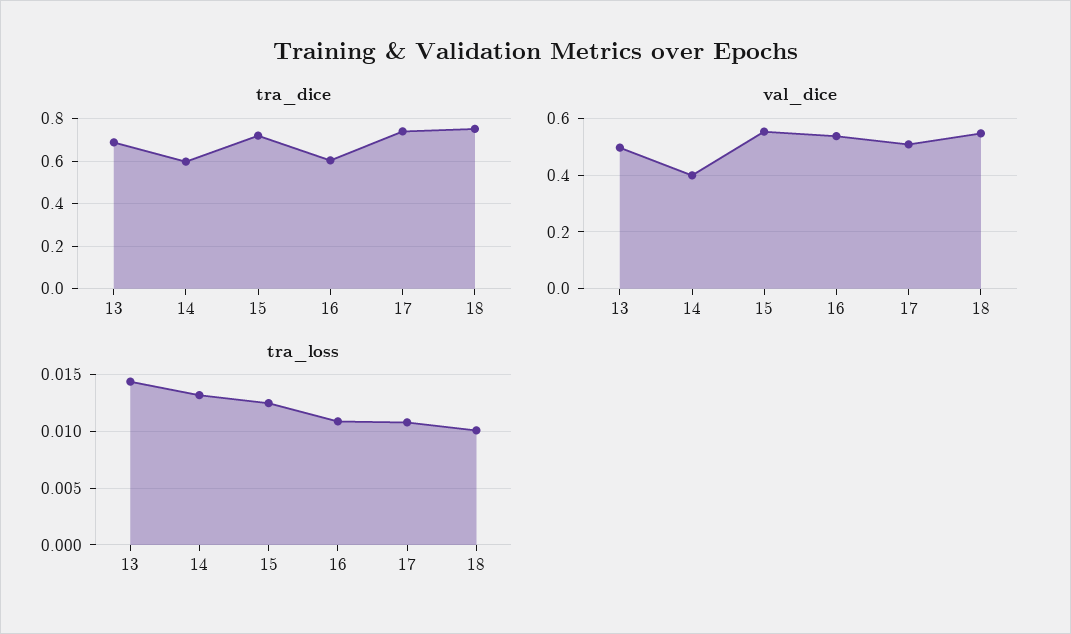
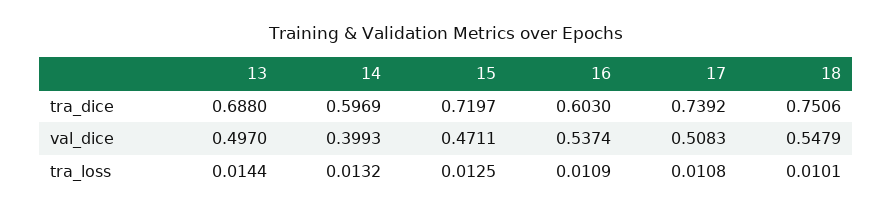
  {
    "tra_dice": {
      "13": 0.688,
      "14": 0.5969,
      "15": 0.7197,
      "16": 0.603,
      "17": 0.7392,
      "18": 0.7506
    },
    "val_dice": {
      "13": 0.497,
      "14": 0.3993,
-     "15": 0.55,
+     "15": 0.4711,
      "16": 0.5374,
      "17": 0.5083,
      "18": 0.5479
    },
    "tra_loss": {
      "13": 0.0144,
      "14": 0.0132,
      "15": 0.0125,
      "16": 0.0109,
      "17": 0.0108,
      "18": 0.0101
    }
  }

